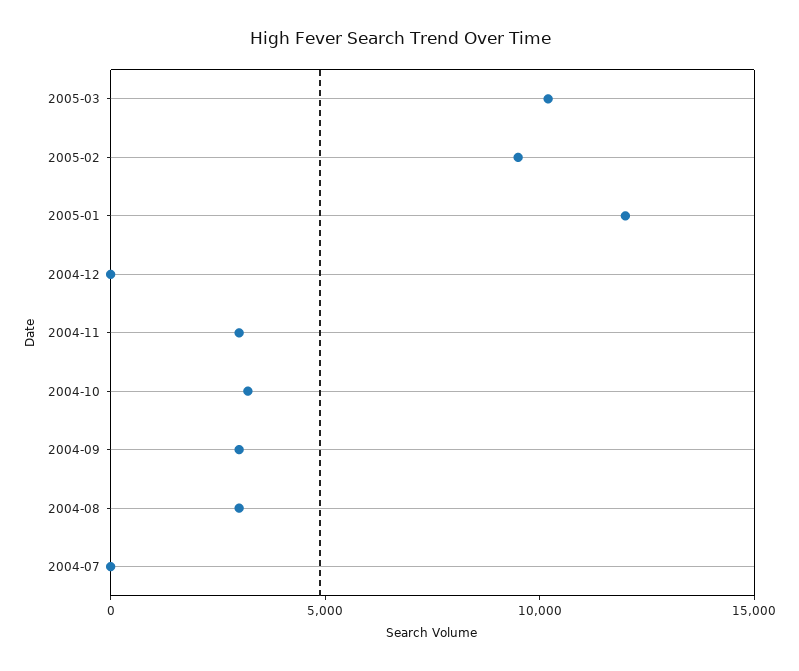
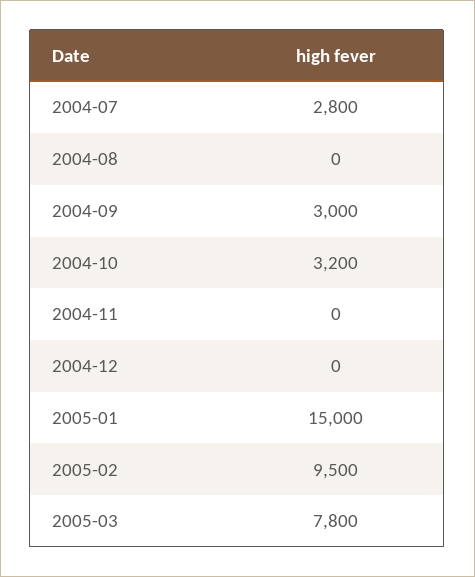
  {
-   "2005-03": 10000,
+   "2005-03": 7800,
    "2005-02": 9500,
-   "2005-01": 12000,
+   "2005-01": 15000,
    "2004-12": 0,
-   "2004-11": 3000,
+   "2004-11": 0,
    "2004-10": 3200,
    "2004-09": 3000,
-   "2004-08": 3000,
+   "2004-08": 0,
-   "2004-07": 0
+   "2004-07": 2800
  }

